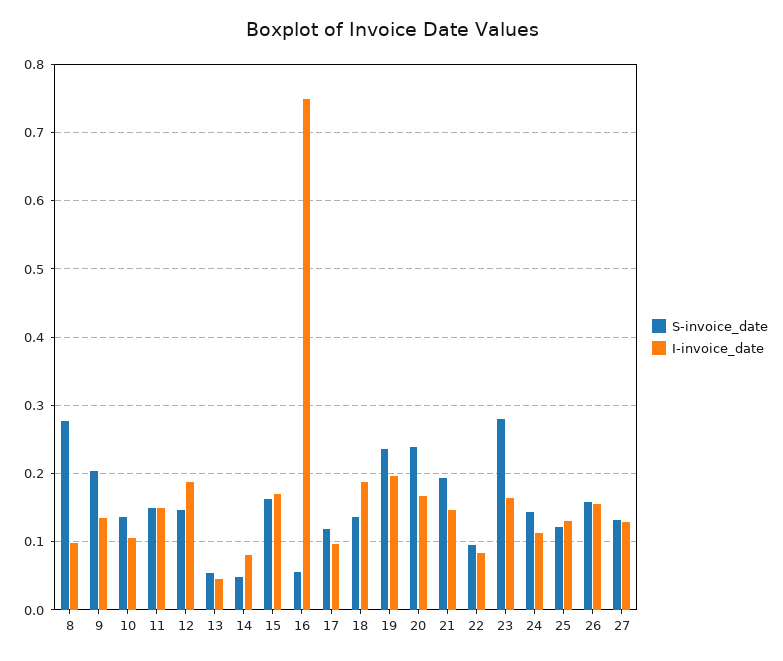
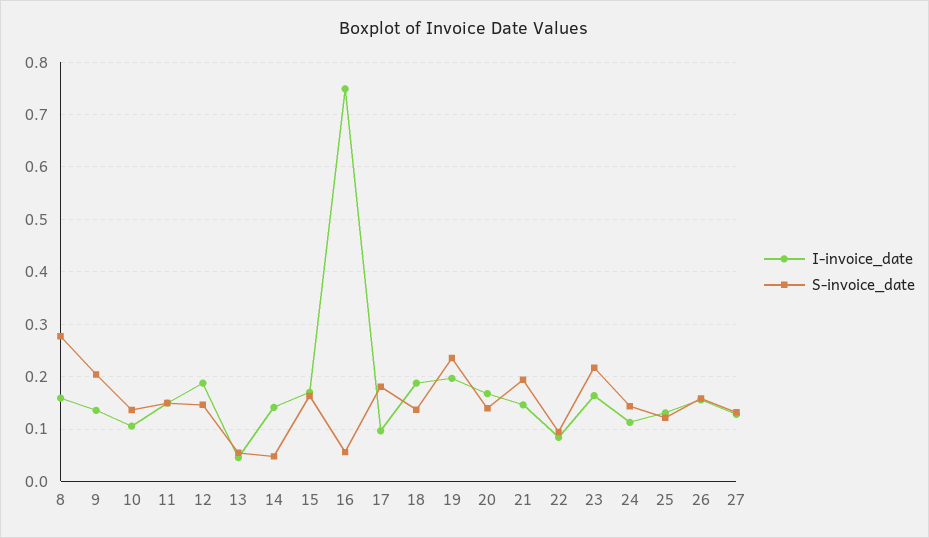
  {
    "S-invoice_date": {
      "8": 0.28,
      "9": 0.2,
      "10": 0.14,
      "11": 0.15,
      "12": 0.15,
      "13": 0.05,
      "14": 0.05,
      "15": 0.16,
      "16": 0.06,
-     "17": 0.12,
+     "17": 0.18,
      "18": 0.14,
      "19": 0.24,
-     "20": 0.24,
+     "20": 0.14,
      "21": 0.19,
      "22": 0.09,
-     "23": 0.28,
+     "23": 0.22,
      "24": 0.14,
      "25": 0.12,
      "26": 0.16,
      "27": 0.13
    },
    "I-invoice_date": {
-     "8": 0.1,
+     "8": 0.16,
      "9": 0.14,
      "10": 0.11,
      "11": 0.15,
      "12": 0.19,
      "13": 0.05,
-     "14": 0.08,
+     "14": 0.14,
      "15": 0.17,
      "16": 0.75,
      "17": 0.1,
      "18": 0.19,
      "19": 0.2,
      "20": 0.17,
      "21": 0.15,
      "22": 0.08,
      "23": 0.16,
      "24": 0.11,
      "25": 0.13,
      "26": 0.16,
      "27": 0.13
    }
  }

